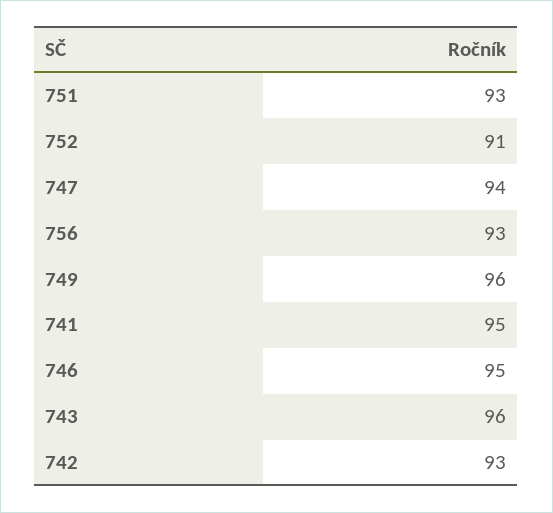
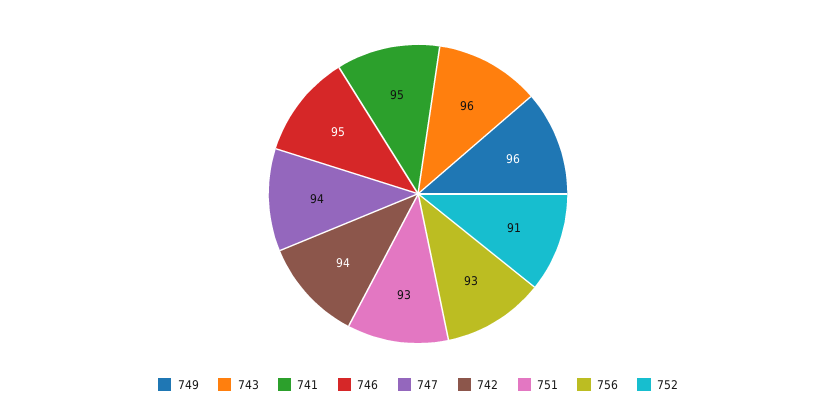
  {
    "751": 93,
    "752": 91,
    "747": 94,
    "756": 93,
    "749": 96,
    "741": 95,
    "746": 95,
    "743": 96,
-   "742": 93
+   "742": 94
  }

